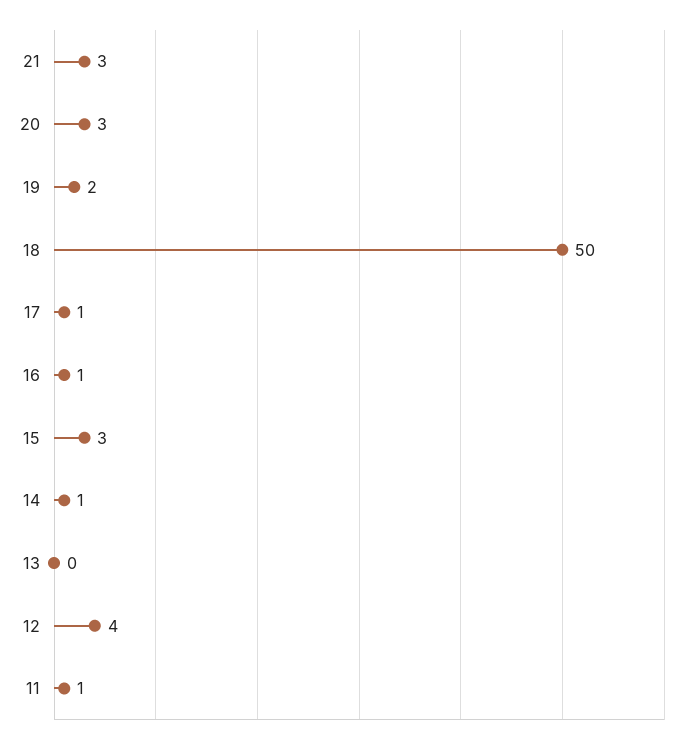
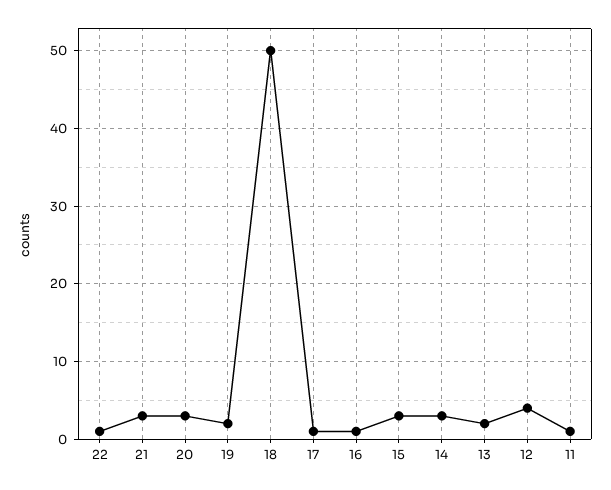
  {
    "21": 3,
    "20": 3,
    "19": 2,
    "18": 50,
    "17": 1,
    "16": 1,
    "15": 3,
-   "14": 1,
+   "14": 3,
-   "13": 0,
+   "13": 2,
    "12": 4,
-   "11": 1
+   "11": 1,
+   "22": 1
  }

